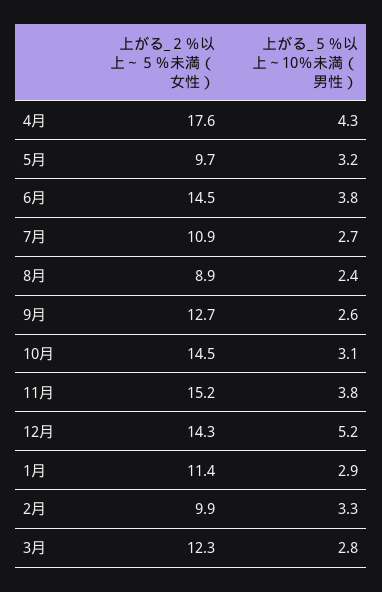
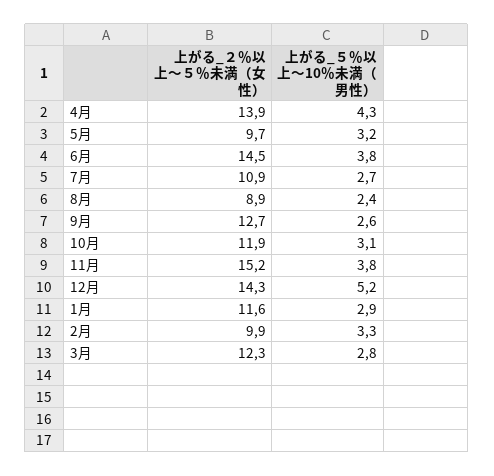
  {
    "上がる_２％以上～５％未満（女性）": {
-     "4月": 17.6,
+     "4月": 13.9,
      "5月": 9.7,
      "6月": 14.5,
      "7月": 10.9,
      "8月": 8.9,
      "9月": 12.7,
-     "10月": 14.5,
+     "10月": 11.9,
      "11月": 15.2,
      "12月": 14.3,
-     "1月": 11.4,
+     "1月": 11.6,
      "2月": 9.9,
      "3月": 12.3
    },
    "上がる_５％以上～10％未満（男性）": {
      "4月": 4.3,
      "5月": 3.2,
      "6月": 3.8,
      "7月": 2.7,
      "8月": 2.4,
      "9月": 2.6,
      "10月": 3.1,
      "11月": 3.8,
      "12月": 5.2,
      "1月": 2.9,
      "2月": 3.3,
      "3月": 2.8
    }
  }

